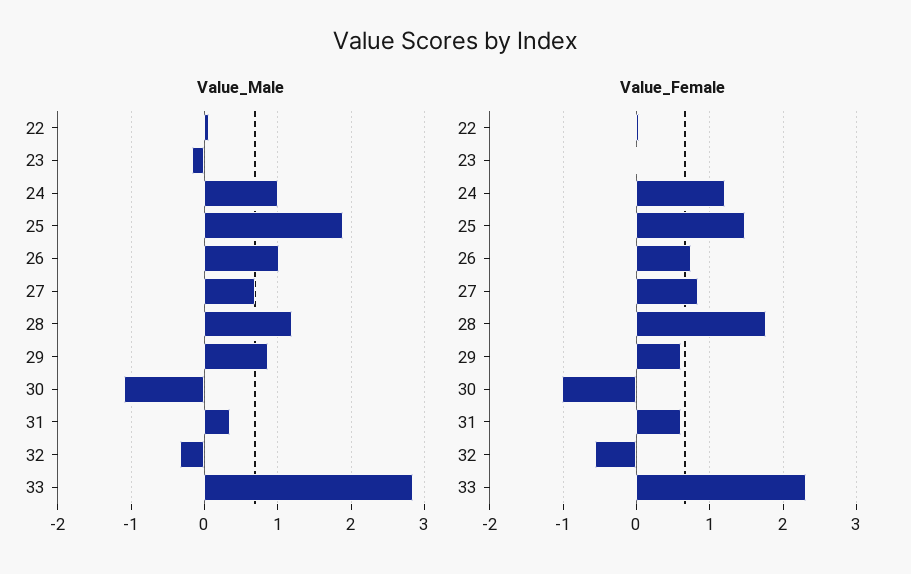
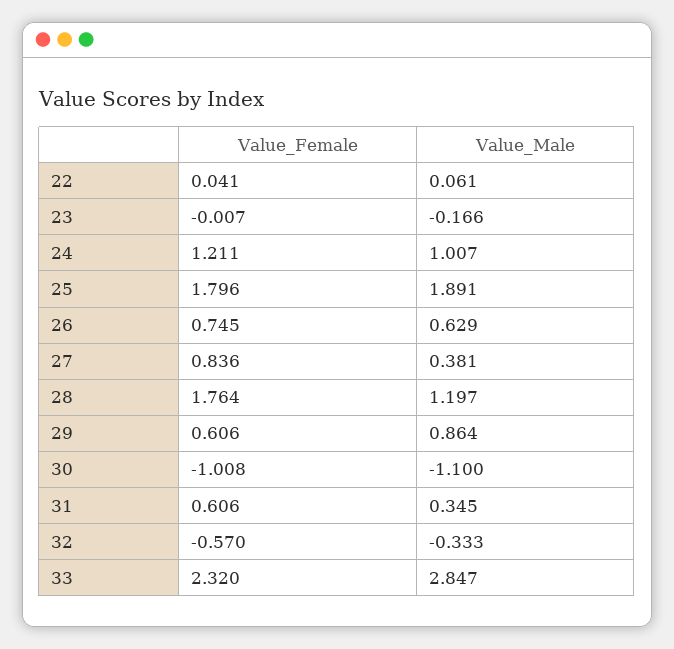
  {
    "Value_Male": {
      "22": 0.061,
      "23": -0.166,
      "24": 1.007,
      "25": 1.891,
-     "26": 1,
+     "26": 0.629,
-     "27": 0.7,
+     "27": 0.381,
      "28": 1.197,
      "29": 0.864,
      "30": -1.1,
      "31": 0.345,
      "32": -0.333,
      "33": 2.847
    },
    "Value_Female": {
      "22": 0.041,
      "23": -0.007,
      "24": 1.211,
-     "25": 1.5,
+     "25": 1.796,
      "26": 0.745,
      "27": 0.836,
      "28": 1.764,
      "29": 0.606,
      "30": -1.008,
      "31": 0.606,
      "32": -0.57,
      "33": 2.32
    }
  }

